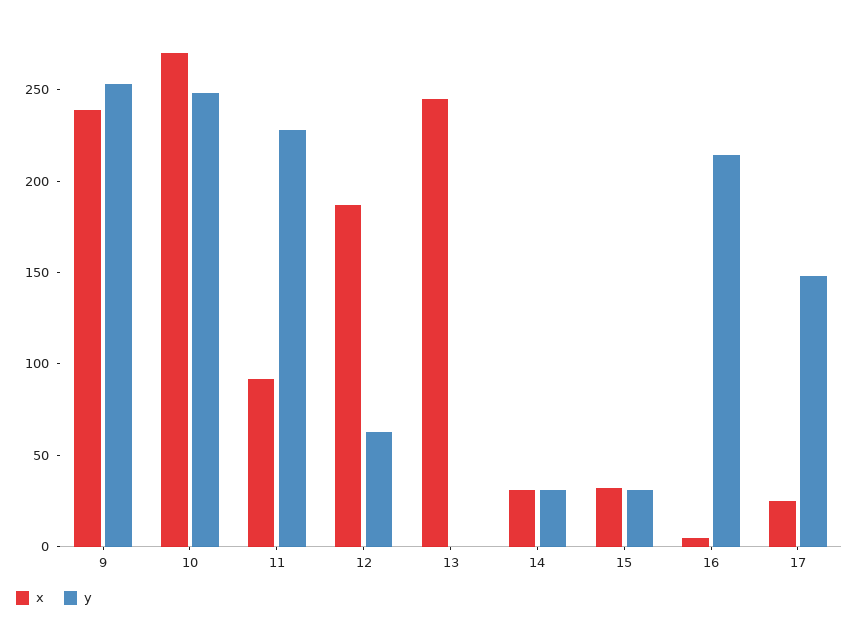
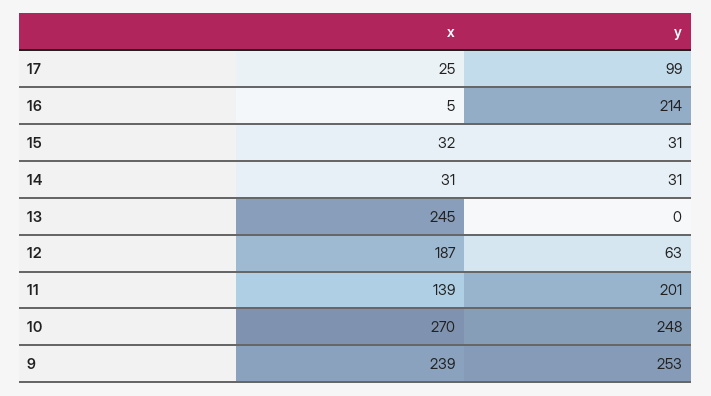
  {
    "x": {
      "9": 239,
      "10": 270,
-     "11": 90,
+     "11": 139,
      "12": 187,
      "13": 245,
      "14": 31,
      "15": 32,
      "16": 5,
      "17": 25
    },
    "y": {
      "9": 253,
      "10": 248,
-     "11": 230,
+     "11": 201,
      "12": 63,
      "13": 0,
      "14": 31,
      "15": 31,
      "16": 214,
-     "17": 150
+     "17": 99
    }
  }

